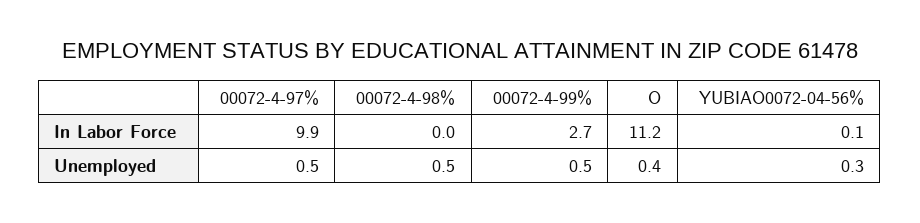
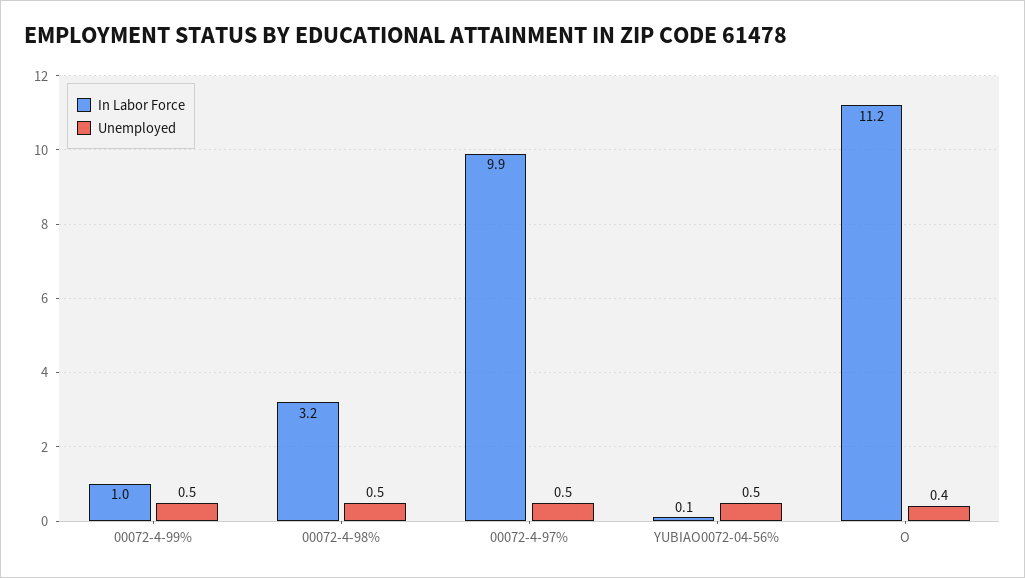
  {
    "In Labor Force": {
      "00072-4-97%": 9.9,
-     "00072-4-98%": 0,
+     "00072-4-98%": 3.2,
-     "00072-4-99%": 2.7,
+     "00072-4-99%": 1,
      "O": 11.2,
      "YUBIAO0072-04-56%": 0.1
    },
    "Unemployed": {
      "00072-4-97%": 0.5,
      "00072-4-98%": 0.5,
      "00072-4-99%": 0.5,
      "O": 0.4,
-     "YUBIAO0072-04-56%": 0.3
+     "YUBIAO0072-04-56%": 0.5
    }
  }

